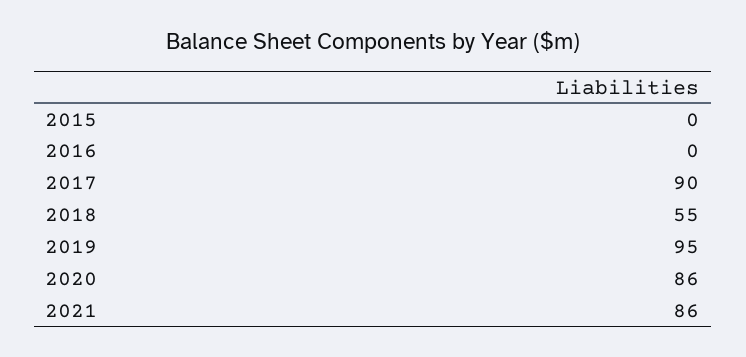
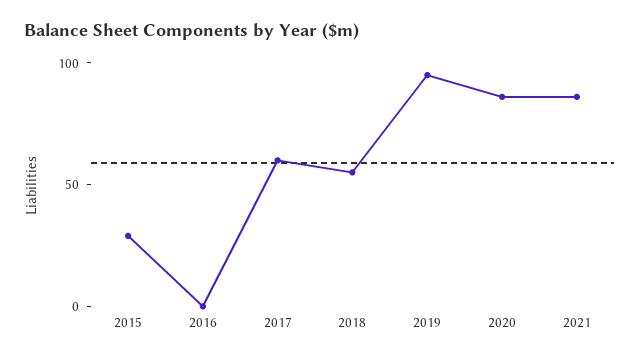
  {
-   "2015": 0,
+   "2015": 30,
    "2016": 0,
-   "2017": 90,
+   "2017": 60,
    "2018": 55,
    "2019": 95,
    "2020": 86,
    "2021": 86
  }

